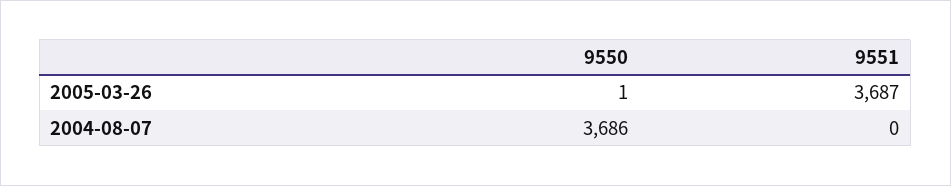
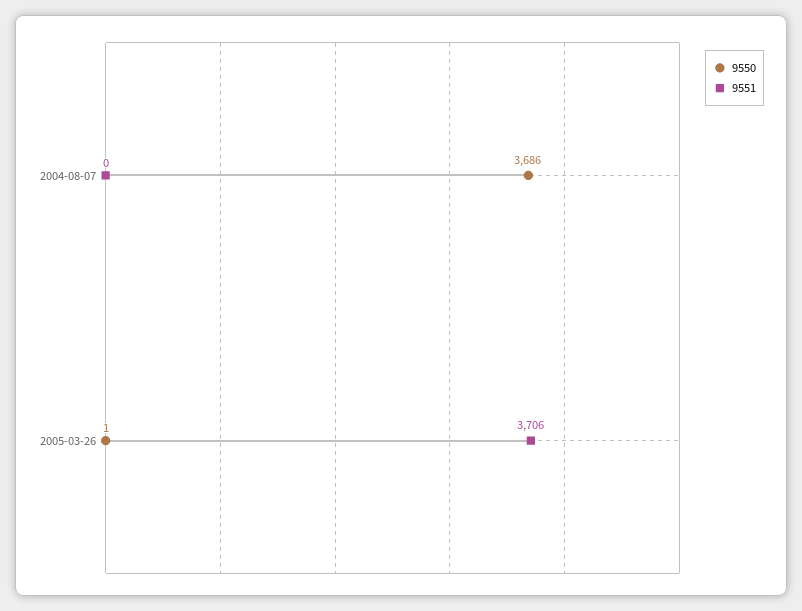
  {
    "9550": {
      "2005-03-26": 1,
      "2004-08-07": 3686
    },
    "9551": {
-     "2005-03-26": 3687,
+     "2005-03-26": 3706,
      "2004-08-07": 0
    }
  }

